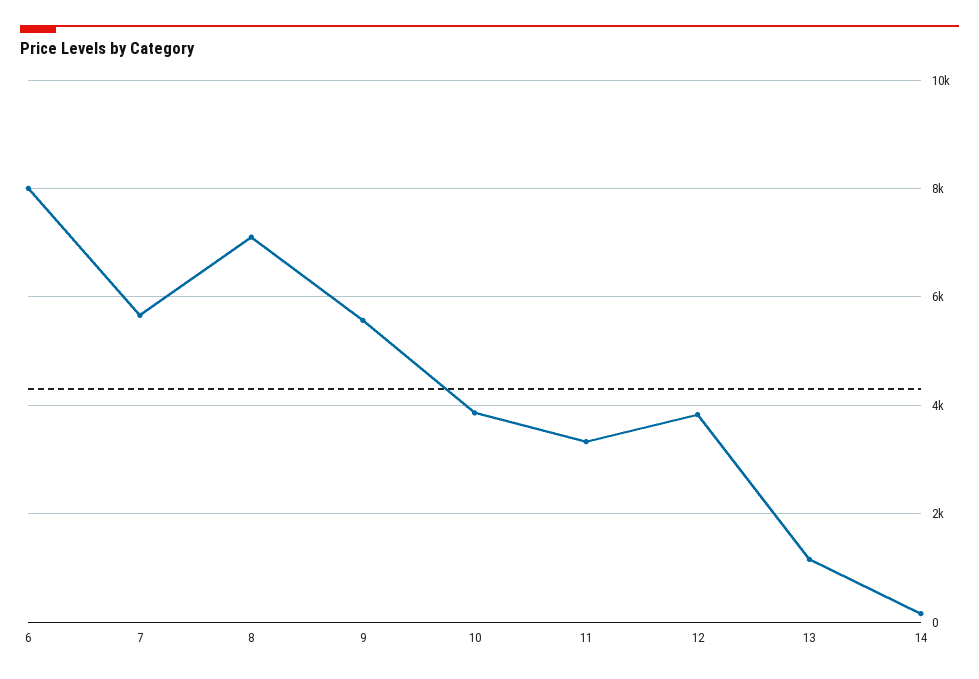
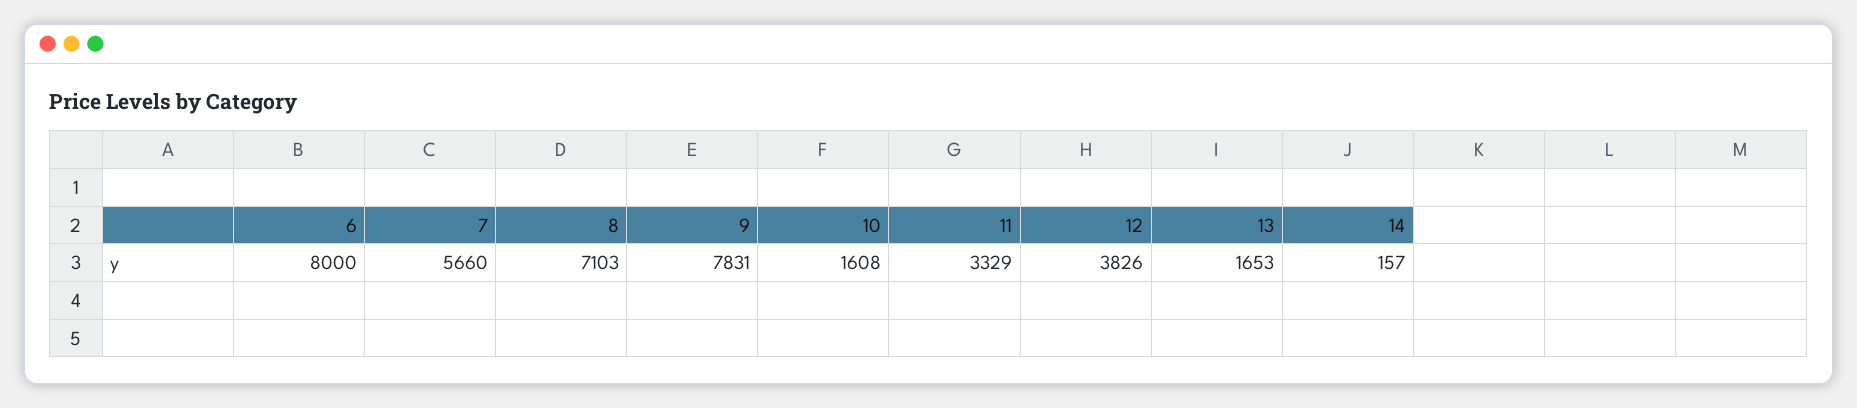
  {
    "6": 8000,
    "7": 5660,
    "8": 7103,
-   "9": 5600,
+   "9": 7831,
-   "10": 3800,
+   "10": 1608,
    "11": 3329,
    "12": 3826,
-   "13": 1200,
+   "13": 1653,
    "14": 157
  }

